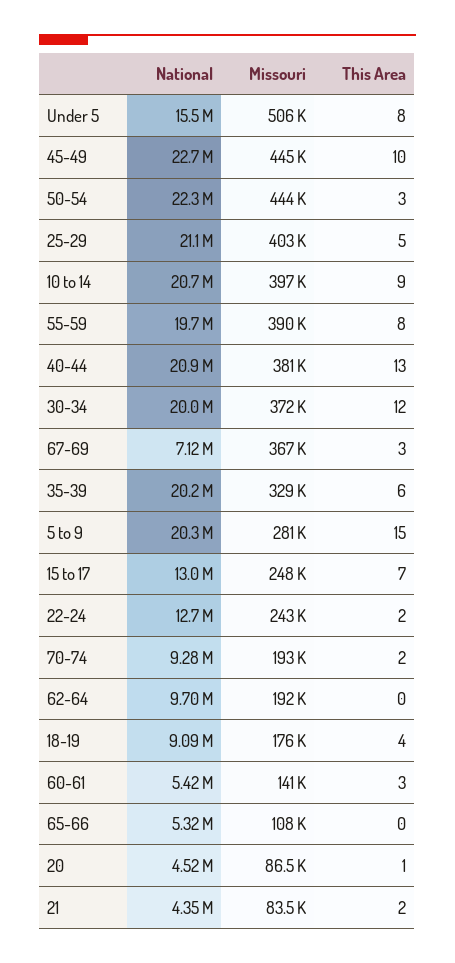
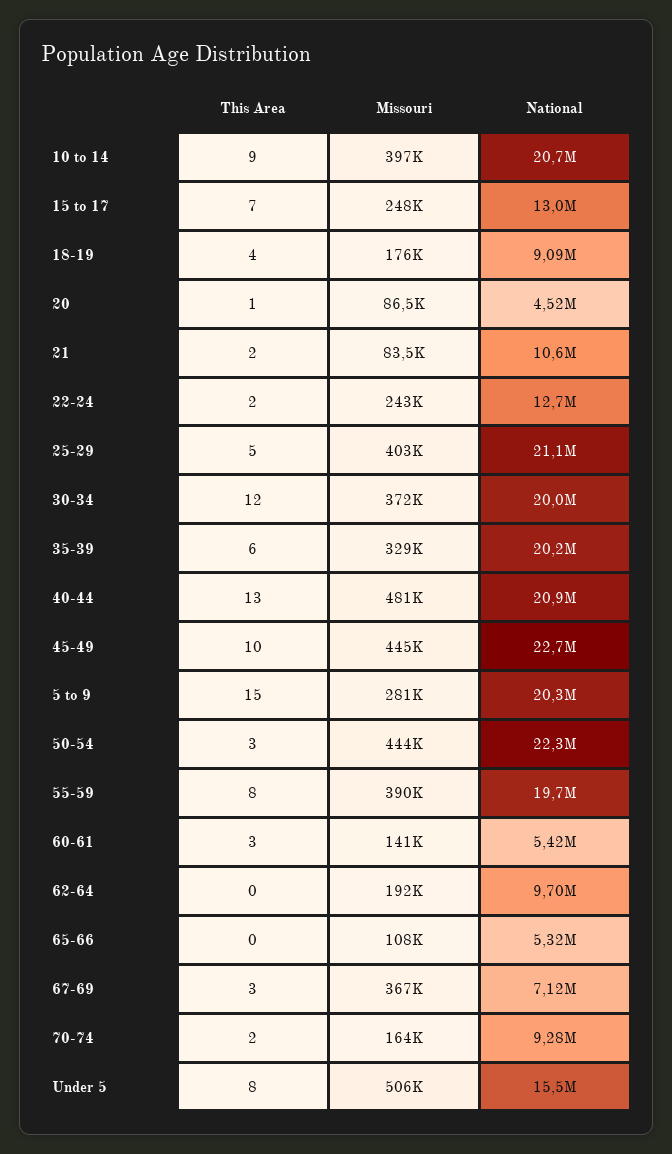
  {
    "National": {
      "Under 5": 15500000,
      "45-49": 22700000,
      "50-54": 22300000,
      "25-29": 21100000,
      "10 to 14": 20700000,
      "55-59": 19700000,
      "40-44": 20900000,
      "30-34": 20000000,
      "67-69": 7120000,
      "35-39": 20200000,
      "5 to 9": 20300000,
      "15 to 17": 13000000,
      "22-24": 12700000,
      "70-74": 9280000,
      "62-64": 9700000,
      "18-19": 9090000,
      "60-61": 5420000,
      "65-66": 5320000,
      "20": 4520000,
-     "21": 4350000
+     "21": 10600000
    },
    "Missouri": {
      "Under 5": 506000,
      "45-49": 445000,
      "50-54": 444000,
      "25-29": 403000,
      "10 to 14": 397000,
      "55-59": 390000,
-     "40-44": 381000,
+     "40-44": 481000,
      "30-34": 372000,
      "67-69": 367000,
      "35-39": 329000,
      "5 to 9": 281000,
      "15 to 17": 248000,
      "22-24": 243000,
-     "70-74": 193000,
+     "70-74": 164000,
      "62-64": 192000,
      "18-19": 176000,
      "60-61": 141000,
      "65-66": 108000,
      "20": 86500,
      "21": 83500
    },
    "This Area": {
      "Under 5": 8,
      "45-49": 10,
      "50-54": 3,
      "25-29": 5,
      "10 to 14": 9,
      "55-59": 8,
      "40-44": 13,
      "30-34": 12,
      "67-69": 3,
      "35-39": 6,
      "5 to 9": 15,
      "15 to 17": 7,
      "22-24": 2,
      "70-74": 2,
      "62-64": 0,
      "18-19": 4,
      "60-61": 3,
      "65-66": 0,
      "20": 1,
      "21": 2
    }
  }

